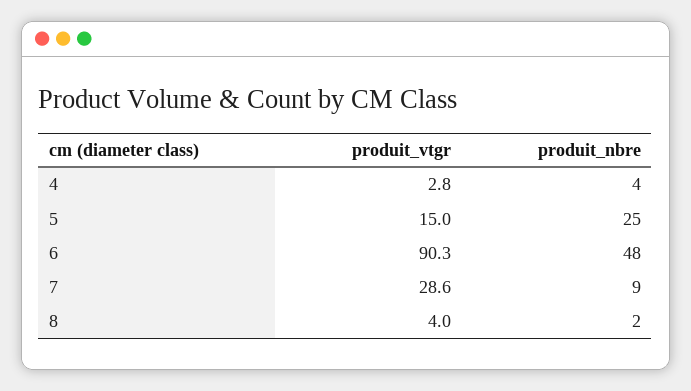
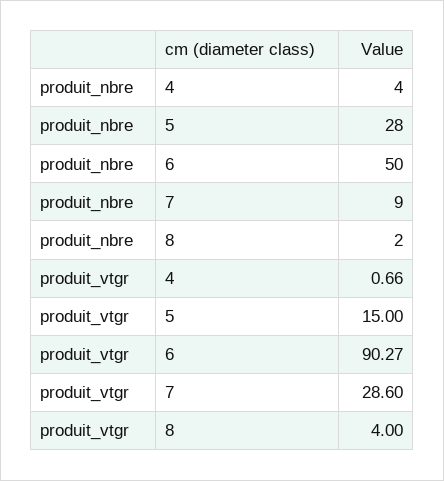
  {
    "produit_vtgr": {
-     "4": 2.8,
+     "4": 0.66,
      "5": 15,
      "6": 90.27,
      "7": 28.6,
      "8": 4
    },
    "produit_nbre": {
      "4": 4,
-     "5": 25,
+     "5": 28,
-     "6": 48,
+     "6": 50,
      "7": 9,
      "8": 2
    }
  }

